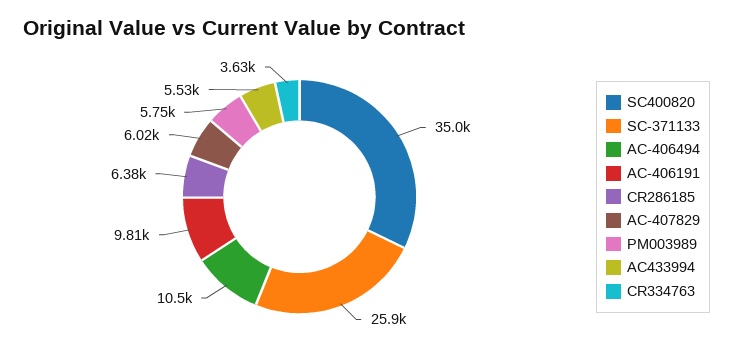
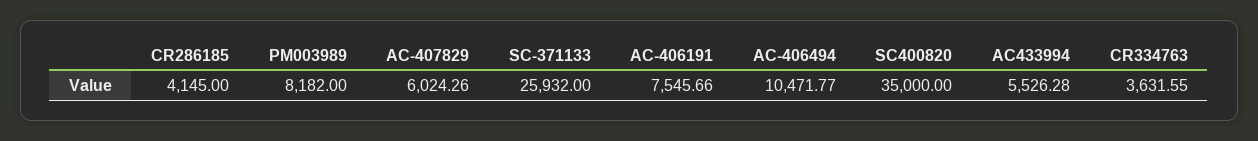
  {
    "SC400820": 35000,
    "SC-371133": 25932,
    "AC-406494": 10471.77,
-   "AC-406191": 9810,
+   "AC-406191": 7545.66,
-   "CR286185": 6380,
+   "CR286185": 4145,
    "AC-407829": 6024.26,
-   "PM003989": 5750,
+   "PM003989": 8182,
    "AC433994": 5526.28,
    "CR334763": 3631.55
  }

